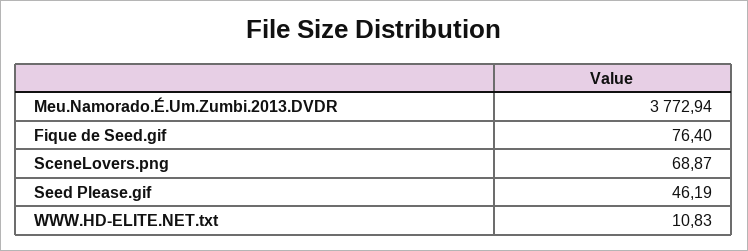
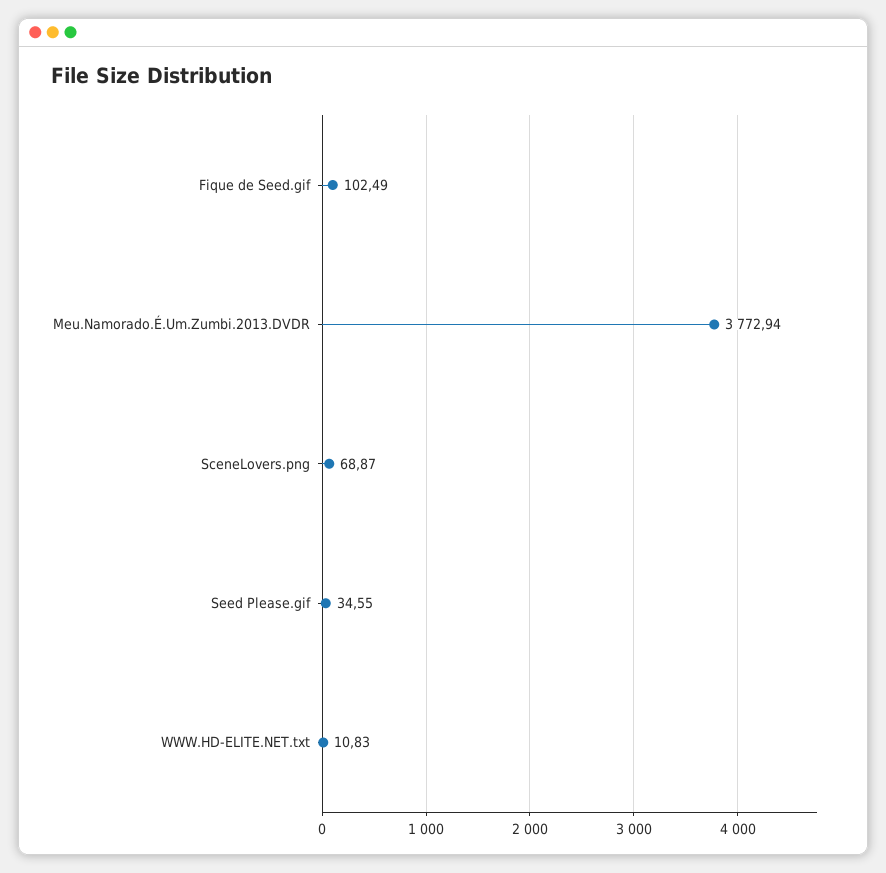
  {
    "Meu.Namorado.É.Um.Zumbi.2013.DVDR": 3772.94,
-   "Fique de Seed.gif": 76.4,
+   "Fique de Seed.gif": 102.49,
    "SceneLovers.png": 68.87,
-   "Seed Please.gif": 46.19,
+   "Seed Please.gif": 34.55,
    "WWW.HD-ELITE.NET.txt": 10.83
  }

